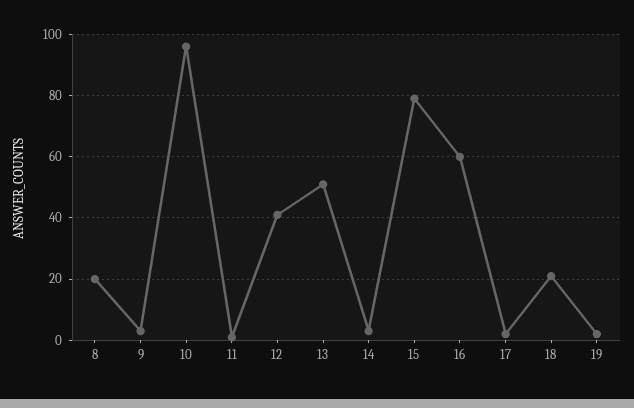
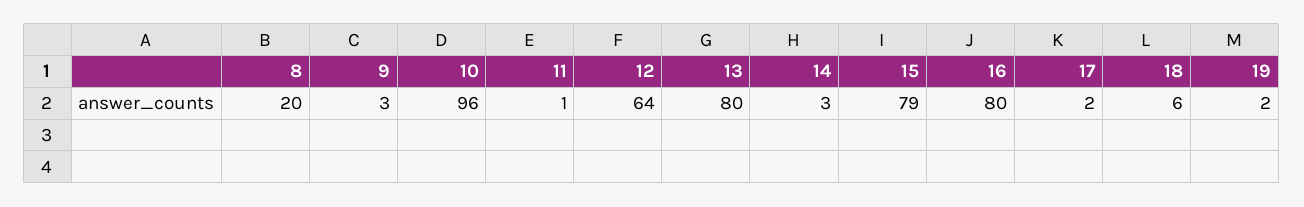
  {
    "8": 20,
    "9": 3,
    "10": 96,
    "11": 1,
-   "12": 40,
+   "12": 64,
-   "13": 50,
+   "13": 80,
    "14": 3,
    "15": 79,
-   "16": 60,
+   "16": 80,
    "17": 2,
-   "18": 20,
+   "18": 6,
    "19": 2
  }

